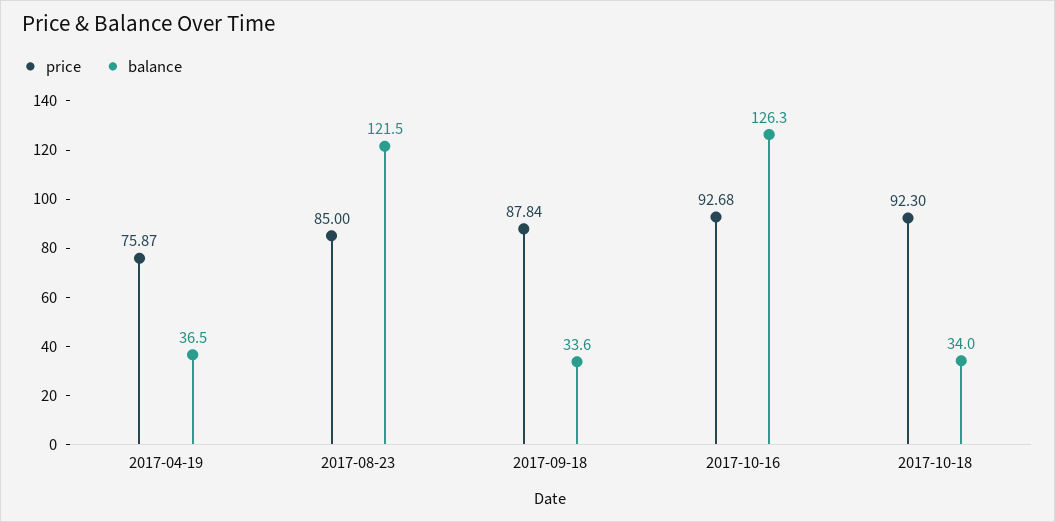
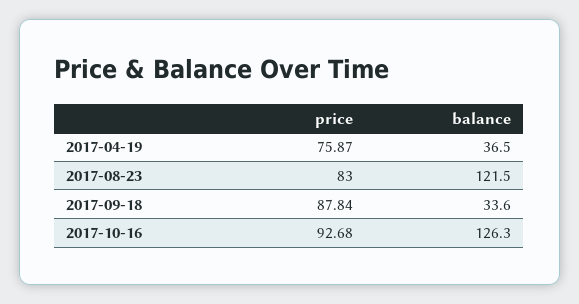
  {
    "price": {
      "2017-04-19": 75.87,
-     "2017-08-23": 85,
+     "2017-08-23": 83,
      "2017-09-18": 87.84,
-     "2017-10-16": 92.68,
+     "2017-10-16": 92.68
-     "2017-10-18": 92.3
    },
    "balance": {
      "2017-04-19": 36.5,
      "2017-08-23": 121.5,
      "2017-09-18": 33.6,
-     "2017-10-16": 126.3,
+     "2017-10-16": 126.3
-     "2017-10-18": 34
    }
  }

